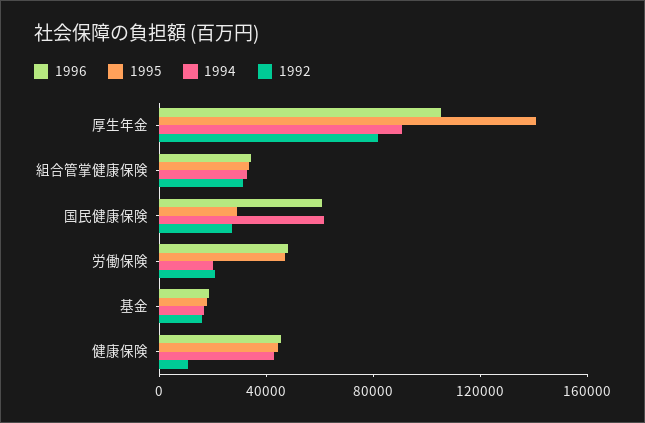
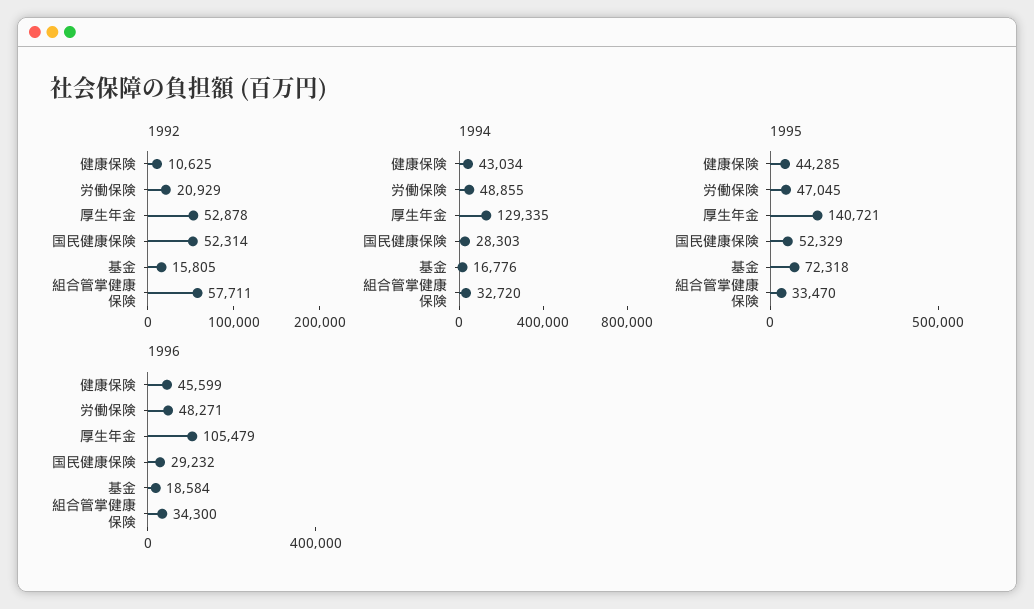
  {
    "1996": {
      "厚生年金": 105479,
      "組合管掌健康保険": 34300,
-     "国民健康保険": 60000,
+     "国民健康保険": 29232,
      "労働保険": 48271,
      "基金": 18584,
      "健康保険": 45599
    },
    "1995": {
      "厚生年金": 140721,
      "組合管掌健康保険": 33470,
-     "国民健康保険": 30000,
+     "国民健康保険": 52329,
      "労働保険": 47045,
-     "基金": 20000,
+     "基金": 72318,
      "健康保険": 44285
    },
    "1994": {
-     "厚生年金": 90000,
+     "厚生年金": 129335,
      "組合管掌健康保険": 32720,
-     "国民健康保険": 60000,
+     "国民健康保険": 28303,
-     "労働保険": 20000,
+     "労働保険": 48855,
      "基金": 16776,
      "健康保険": 43034
    },
    "1992": {
-     "厚生年金": 80000,
+     "厚生年金": 52878,
-     "組合管掌健康保険": 30000,
+     "組合管掌健康保険": 57711,
-     "国民健康保険": 30000,
+     "国民健康保険": 52314,
      "労働保険": 20929,
      "基金": 15805,
      "健康保険": 10625
    }
  }

